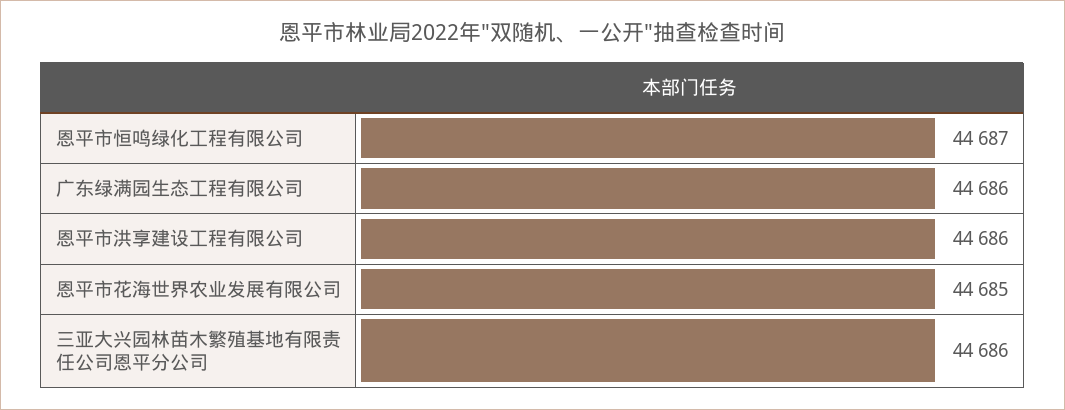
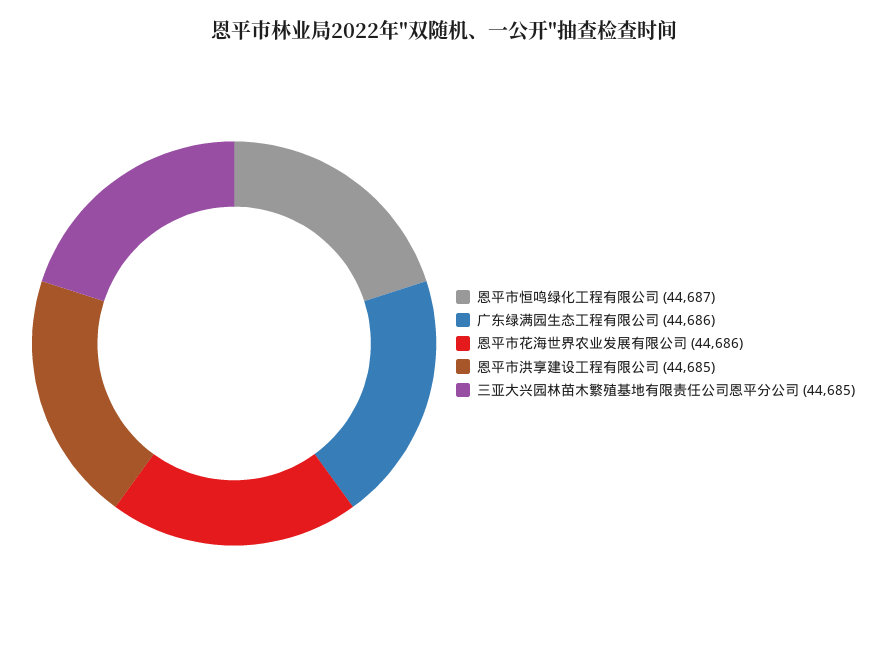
  {
    "恩平市恒鸣绿化工程有限公司": 44687,
    "广东绿满园生态工程有限公司": 44686,
-   "恩平市洪享建设工程有限公司": 44686,
+   "恩平市洪享建设工程有限公司": 44685,
-   "恩平市花海世界农业发展有限公司": 44685,
+   "恩平市花海世界农业发展有限公司": 44686,
-   "三亚大兴园林苗木繁殖基地有限责任公司恩平分公司": 44686
+   "三亚大兴园林苗木繁殖基地有限责任公司恩平分公司": 44685
  }

